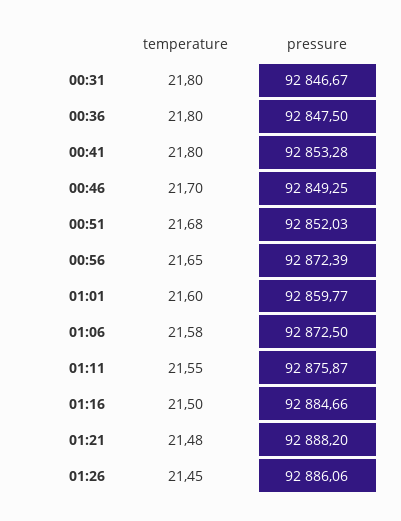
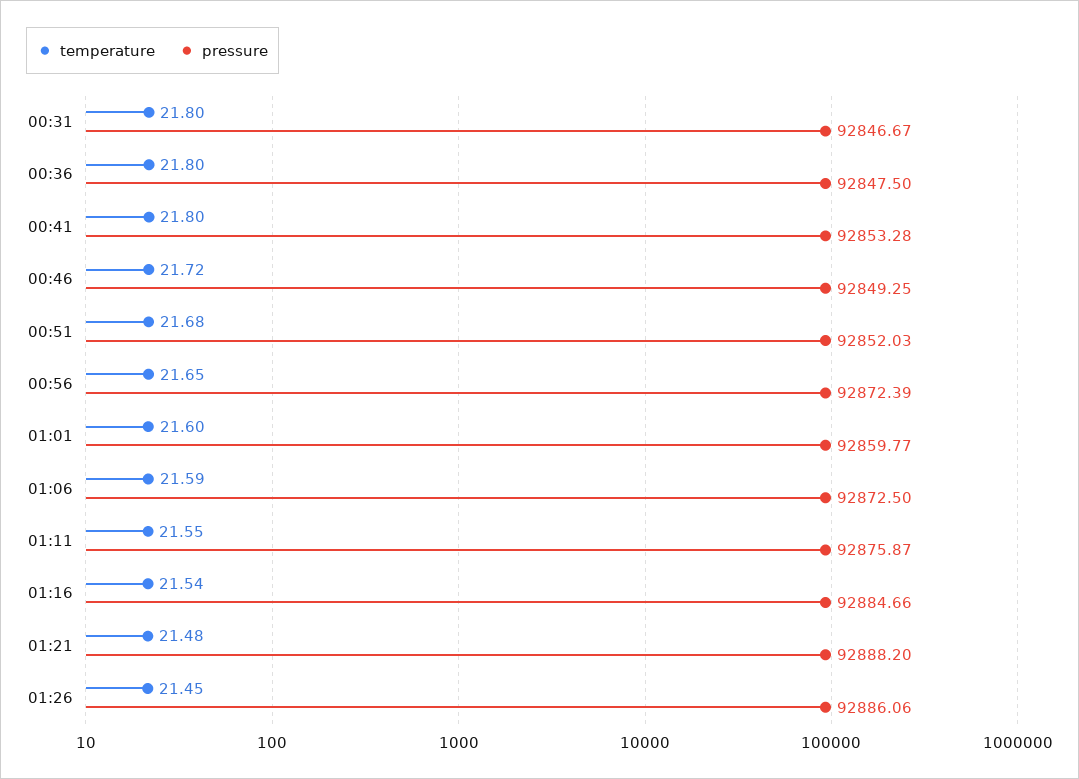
  {
    "temperature": {
      "00:31": 21.8,
      "00:36": 21.8,
      "00:41": 21.8,
-     "00:46": 21.7,
+     "00:46": 21.72,
      "00:51": 21.68,
      "00:56": 21.65,
      "01:01": 21.6,
-     "01:06": 21.58,
+     "01:06": 21.59,
      "01:11": 21.55,
-     "01:16": 21.5,
+     "01:16": 21.54,
      "01:21": 21.48,
      "01:26": 21.45
    },
    "pressure": {
      "00:31": 92846.67,
      "00:36": 92847.5,
      "00:41": 92853.28,
      "00:46": 92849.25,
      "00:51": 92852.03,
      "00:56": 92872.39,
      "01:01": 92859.77,
      "01:06": 92872.5,
      "01:11": 92875.87,
      "01:16": 92884.66,
      "01:21": 92888.2,
      "01:26": 92886.06
    }
  }

